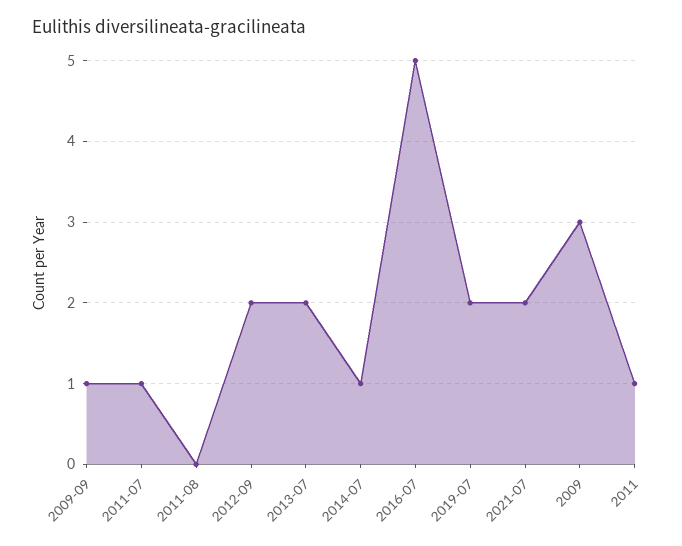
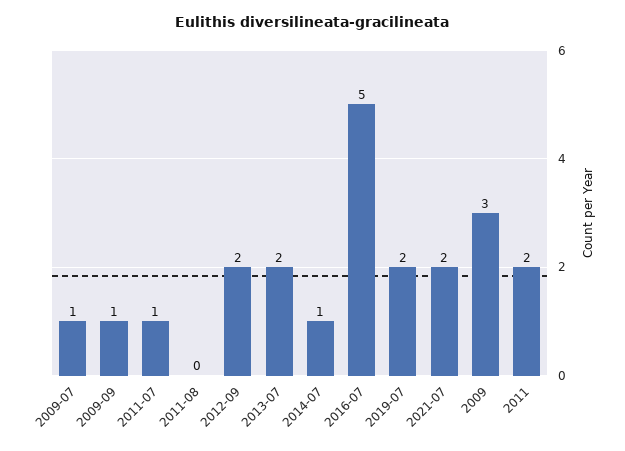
  {
    "2009-09": 1,
    "2011-07": 1,
    "2011-08": 0,
    "2012-09": 2,
    "2013-07": 2,
    "2014-07": 1,
    "2016-07": 5,
    "2019-07": 2,
    "2021-07": 2,
    "2009": 3,
-   "2011": 1
+   "2011": 2,
+   "2009-07": 1
  }

